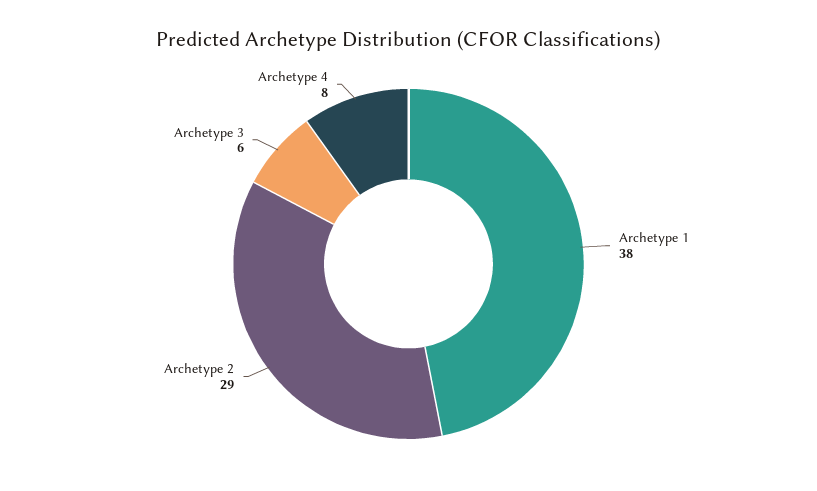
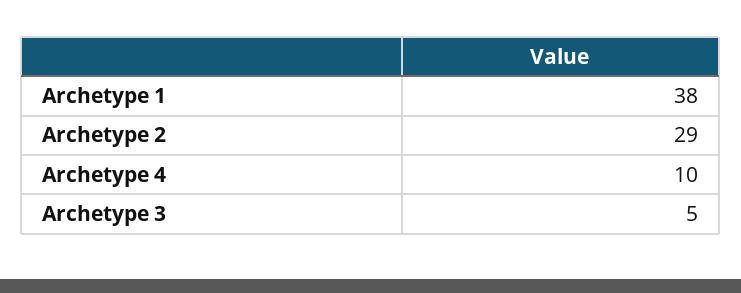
  {
    "Archetype 1": 38,
    "Archetype 2": 29,
-   "Archetype 3": 6,
+   "Archetype 3": 5,
-   "Archetype 4": 8
+   "Archetype 4": 10
  }

